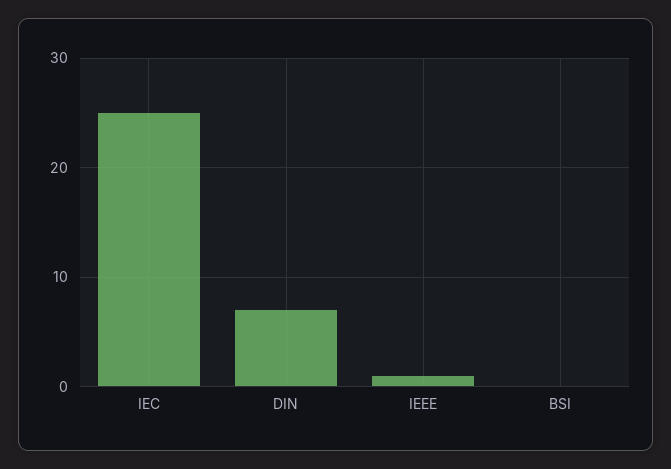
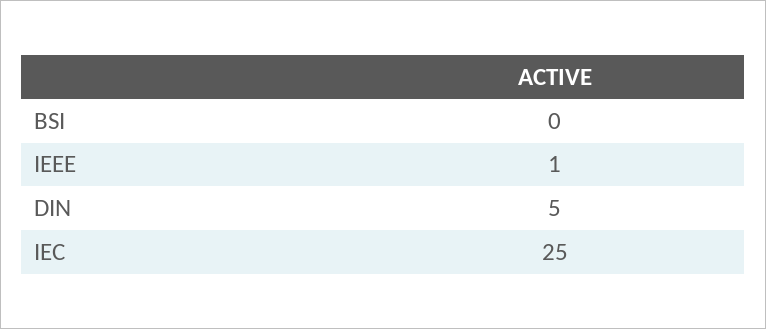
  {
    "IEC": 25,
-   "DIN": 7,
+   "DIN": 5,
    "IEEE": 1,
    "BSI": 0
  }

